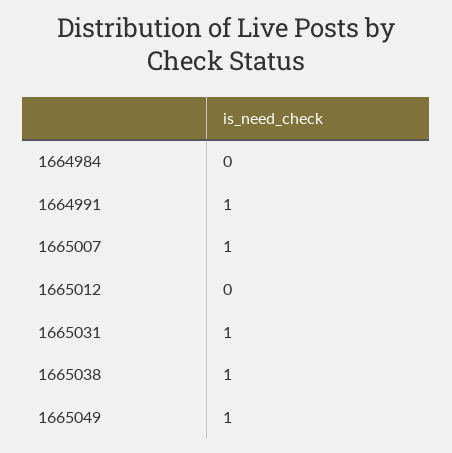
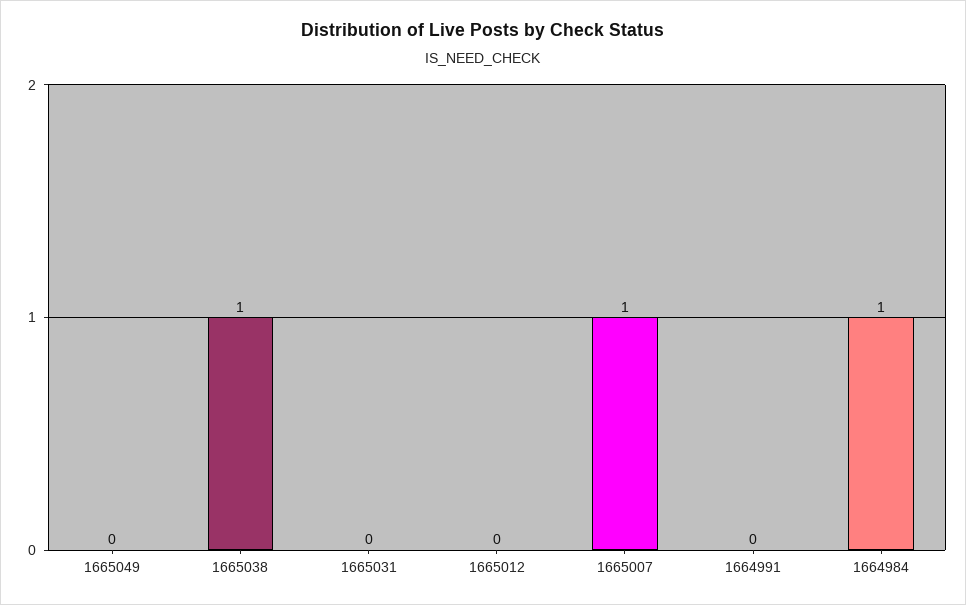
  {
-   "1664984": 0,
+   "1664984": 1,
-   "1664991": 1,
+   "1664991": 0,
    "1665007": 1,
    "1665012": 0,
-   "1665031": 1,
+   "1665031": 0,
    "1665038": 1,
-   "1665049": 1
+   "1665049": 0
  }

